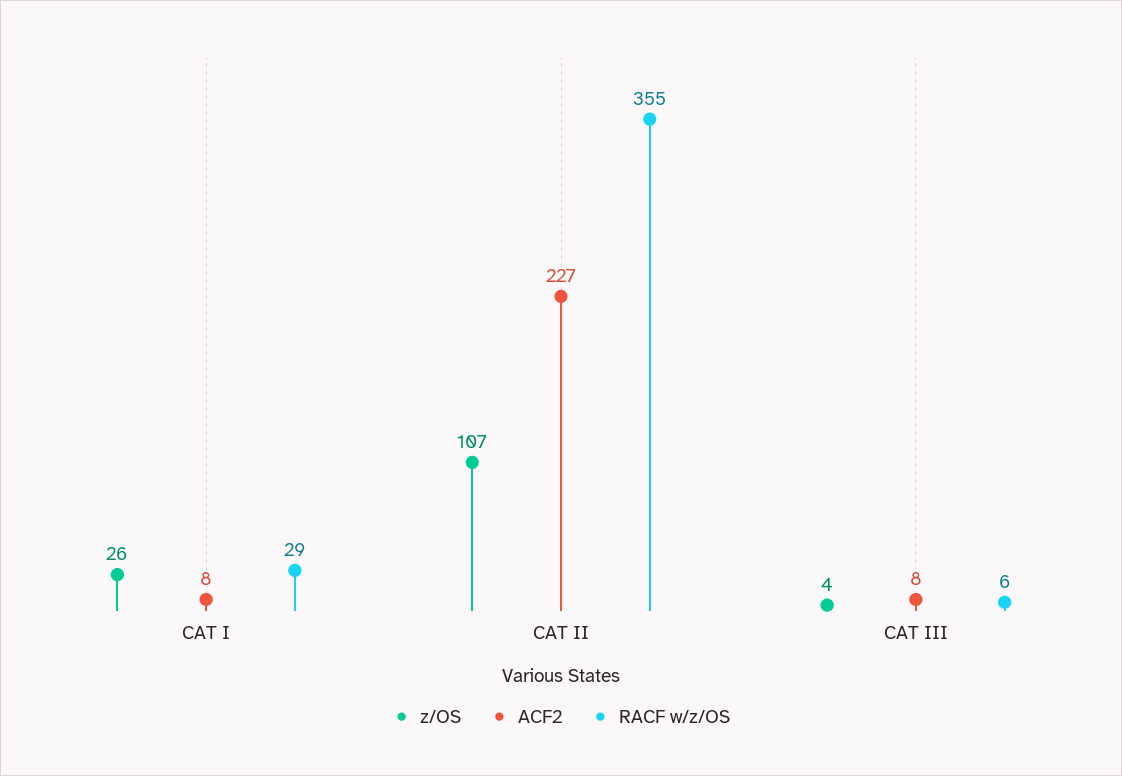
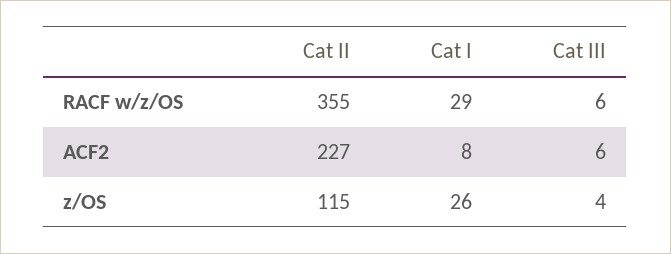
  {
    "z/OS": {
      "CAT I": 26,
-     "CAT II": 107,
+     "CAT II": 115,
      "CAT III": 4
    },
    "ACF2": {
      "CAT I": 8,
      "CAT II": 227,
-     "CAT III": 8
+     "CAT III": 6
    },
    "RACF w/z/OS": {
      "CAT I": 29,
      "CAT II": 355,
      "CAT III": 6
    }
  }

